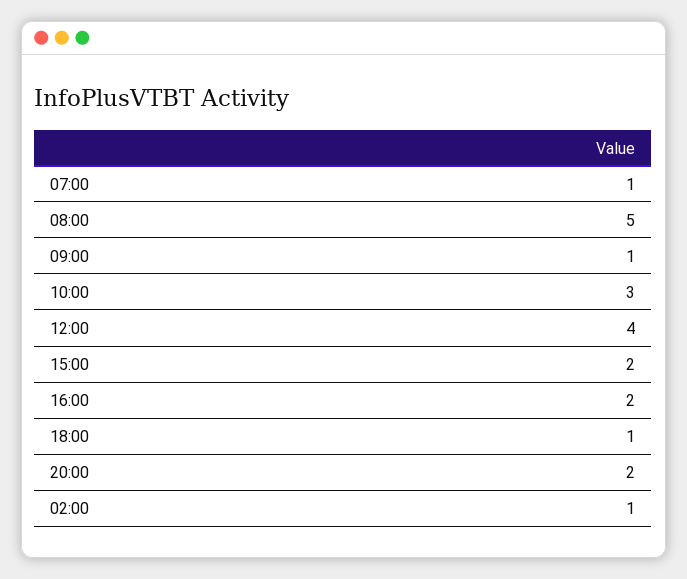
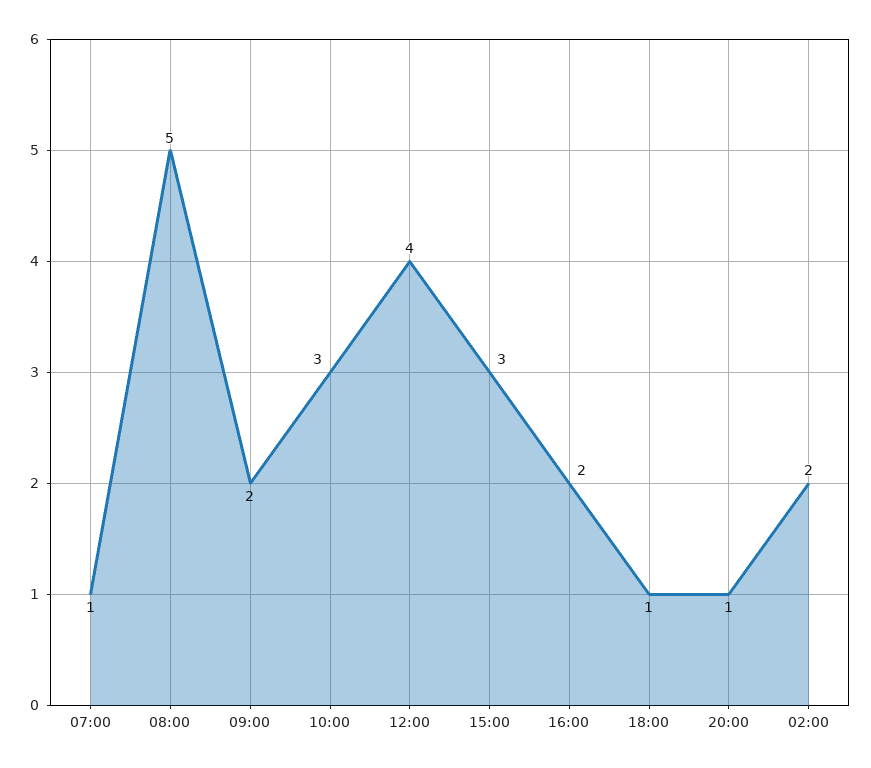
  {
    "07:00": 1,
    "08:00": 5,
-   "09:00": 1,
+   "09:00": 2,
    "10:00": 3,
    "12:00": 4,
-   "15:00": 2,
+   "15:00": 3,
    "16:00": 2,
    "18:00": 1,
-   "20:00": 2,
+   "20:00": 1,
-   "02:00": 1
+   "02:00": 2
  }

